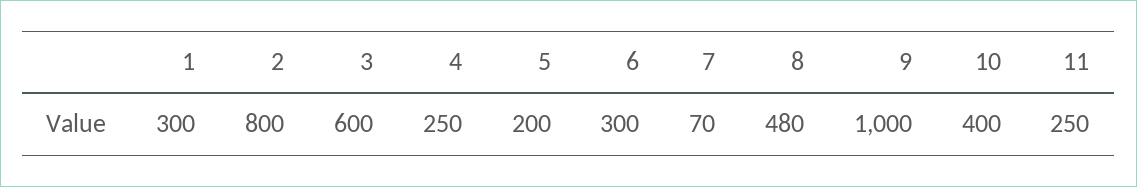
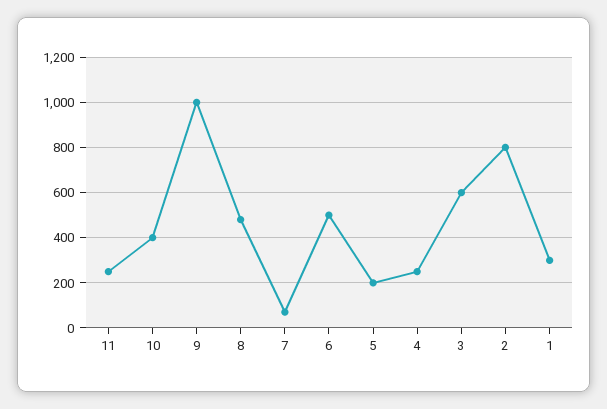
  {
    "1": 300,
    "2": 800,
    "3": 600,
    "4": 250,
    "5": 200,
-   "6": 300,
+   "6": 500,
    "7": 70,
    "8": 480,
    "9": 1000,
    "10": 400,
    "11": 250
  }

